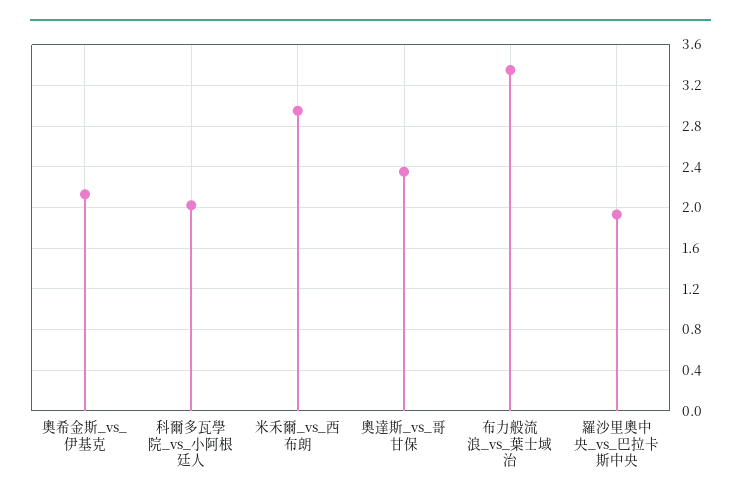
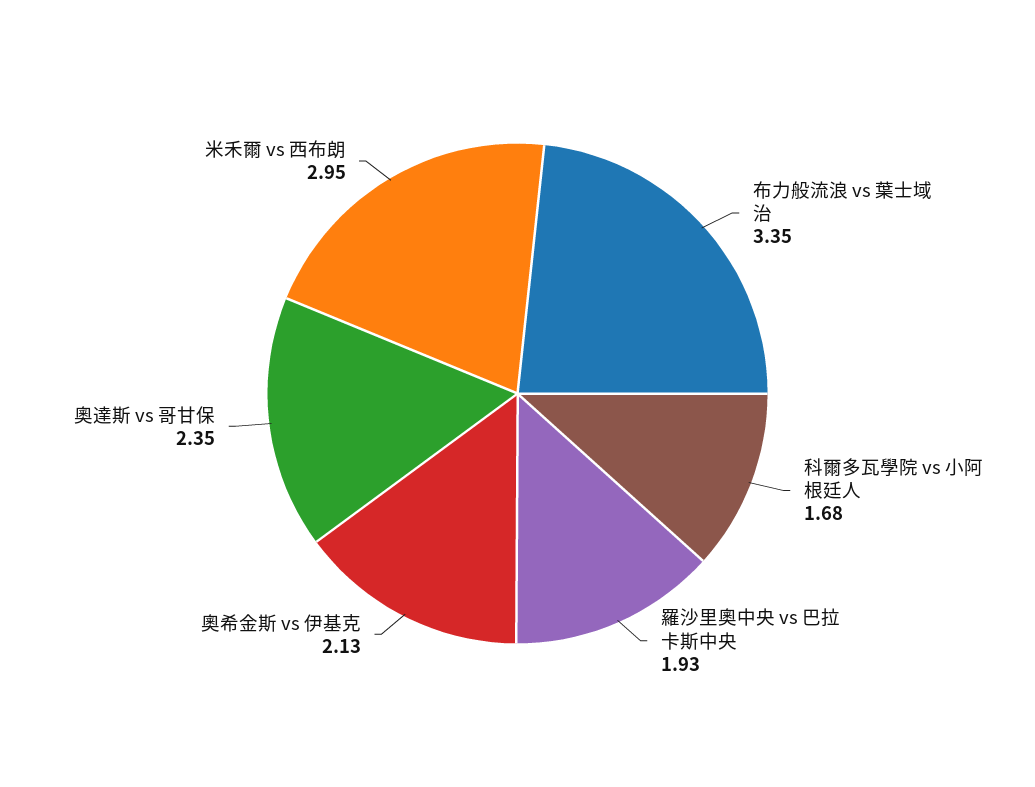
  {
    "奧希金斯_vs_伊基克": 2.13,
-   "科爾多瓦學院_vs_小阿根廷人": 2,
+   "科爾多瓦學院_vs_小阿根廷人": 1.68,
    "米禾爾_vs_西布朗": 2.95,
    "奧達斯_vs_哥甘保": 2.35,
    "布力般流浪_vs_葉士域治": 3.35,
    "羅沙里奧中央_vs_巴拉卡斯中央": 1.93
  }

